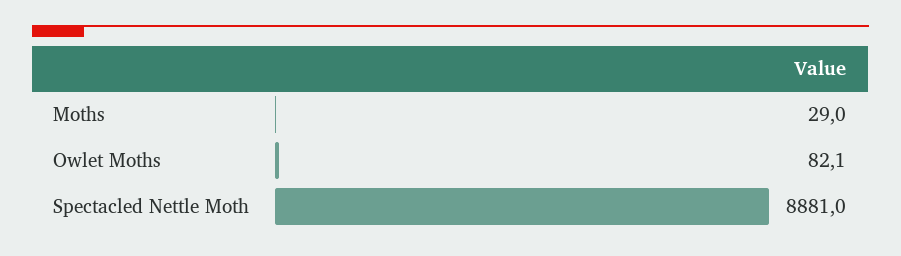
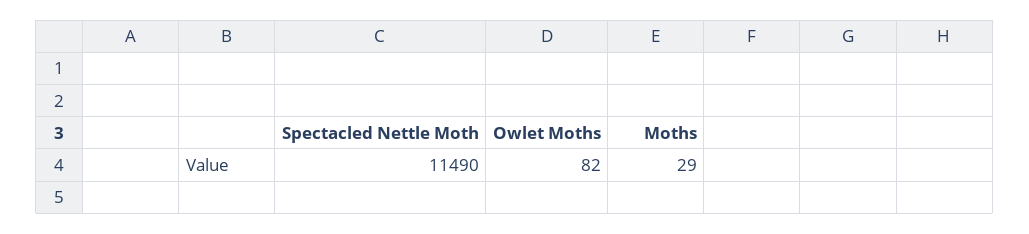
  {
    "Moths": 29,
    "Owlet Moths": 82.1,
-   "Spectacled Nettle Moth": 8881
+   "Spectacled Nettle Moth": 11490
  }

